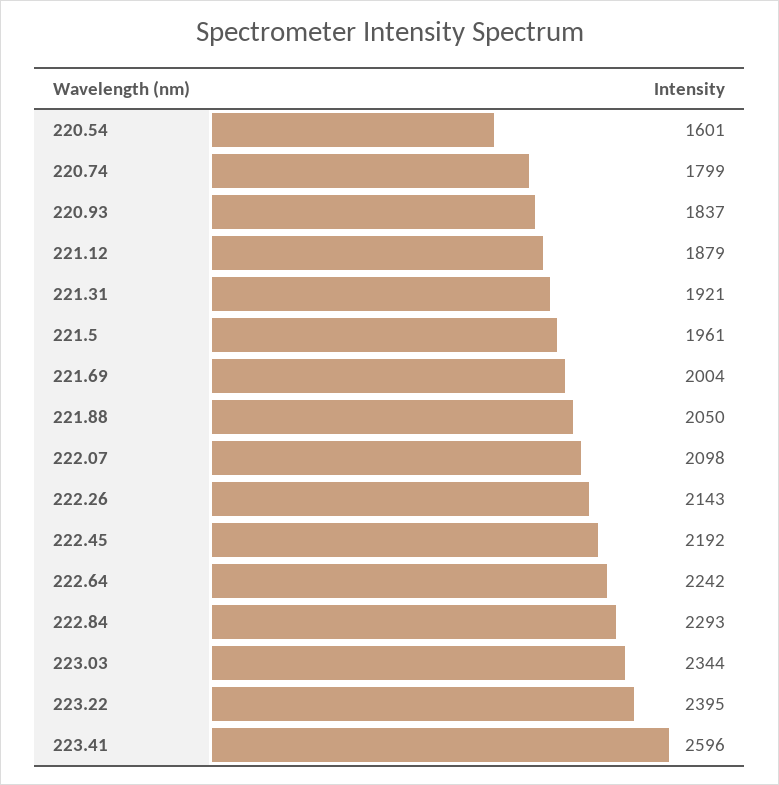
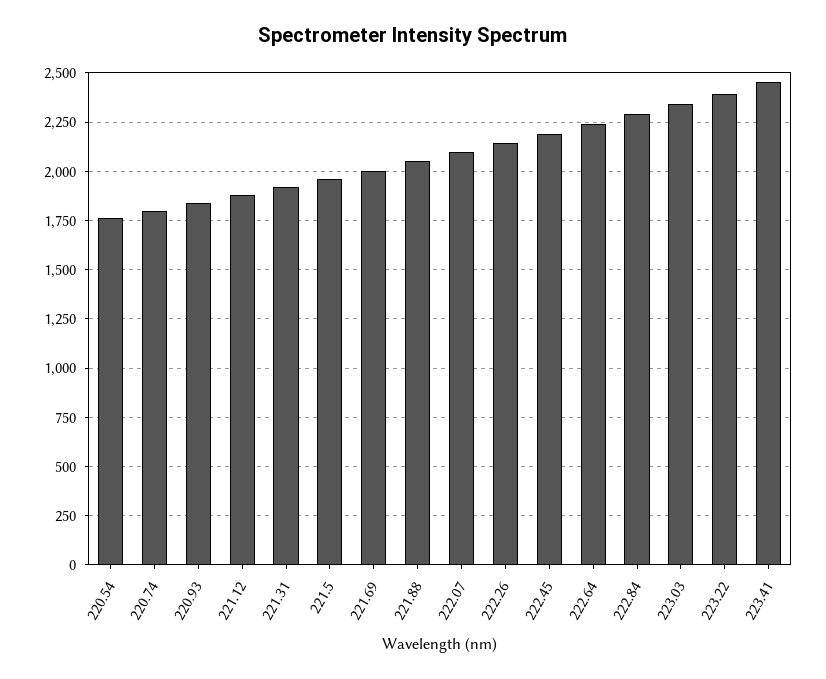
  {
-   "220.54": 1601,
+   "220.54": 1750,
    "220.74": 1799,
    "220.93": 1837,
    "221.12": 1879,
    "221.31": 1921,
    "221.5": 1961,
    "221.69": 2004,
    "221.88": 2050,
    "222.07": 2098,
    "222.26": 2143,
    "222.45": 2192,
    "222.64": 2242,
    "222.84": 2293,
    "223.03": 2344,
    "223.22": 2395,
-   "223.41": 2596
+   "223.41": 2450
  }

